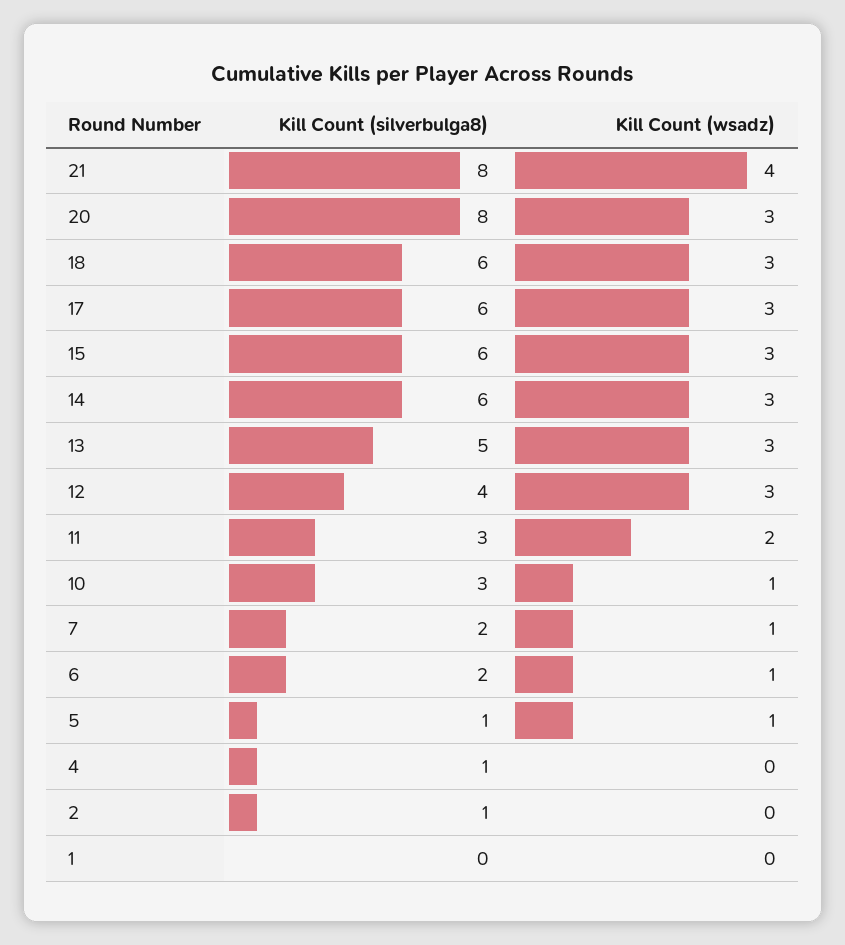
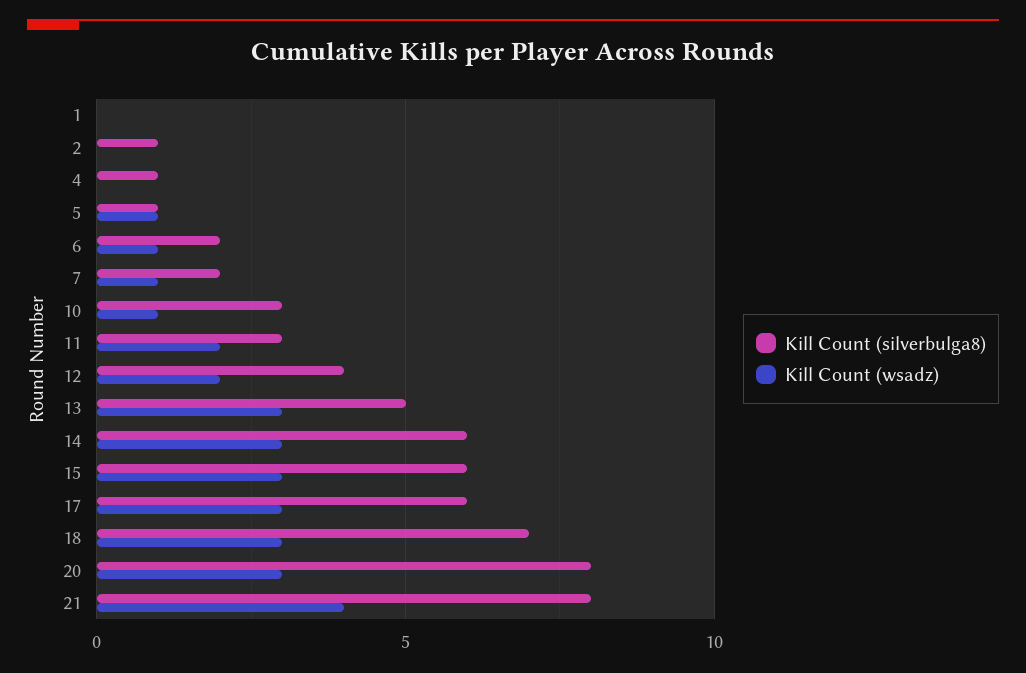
  {
    "Kill Count (silverbulga8)": {
      "21": 8,
      "20": 8,
-     "18": 6,
+     "18": 7,
      "17": 6,
      "15": 6,
      "14": 6,
      "13": 5,
      "12": 4,
      "11": 3,
      "10": 3,
      "7": 2,
      "6": 2,
      "5": 1,
      "4": 1,
      "2": 1,
      "1": 0
    },
    "Kill Count (wsadz)": {
      "21": 4,
      "20": 3,
      "18": 3,
      "17": 3,
      "15": 3,
      "14": 3,
      "13": 3,
-     "12": 3,
+     "12": 2,
      "11": 2,
      "10": 1,
      "7": 1,
      "6": 1,
      "5": 1,
      "4": 0,
      "2": 0,
      "1": 0
    }
  }

